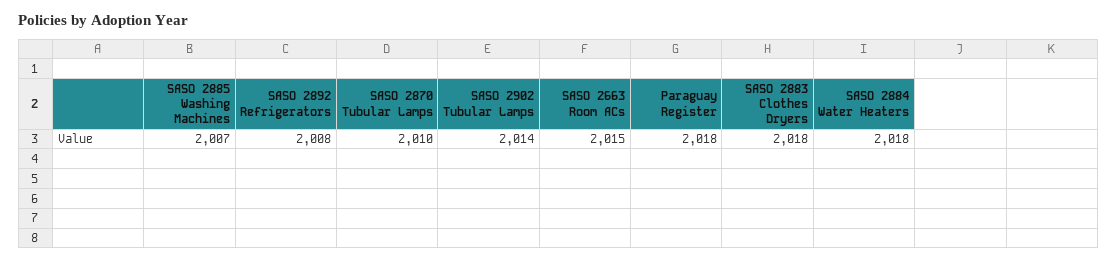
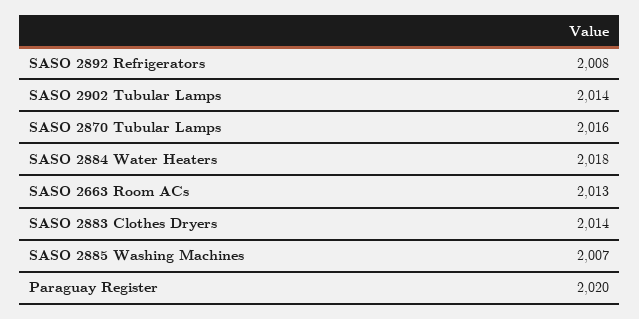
  {
    "SASO 2885 Washing Machines": 2007,
    "SASO 2892 Refrigerators": 2008,
-   "SASO 2870 Tubular Lamps": 2010,
+   "SASO 2870 Tubular Lamps": 2016,
    "SASO 2902 Tubular Lamps": 2014,
-   "SASO 2663 Room ACs": 2015,
+   "SASO 2663 Room ACs": 2013,
-   "Paraguay Register": 2018,
+   "Paraguay Register": 2020,
-   "SASO 2883 Clothes Dryers": 2018,
+   "SASO 2883 Clothes Dryers": 2014,
    "SASO 2884 Water Heaters": 2018
  }

